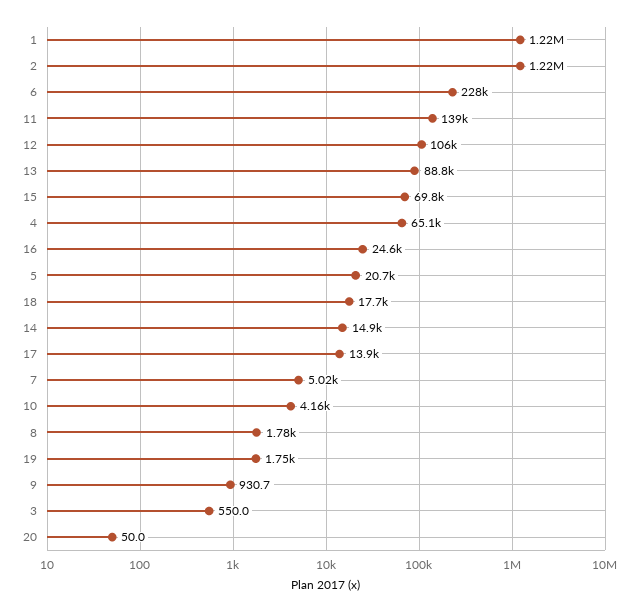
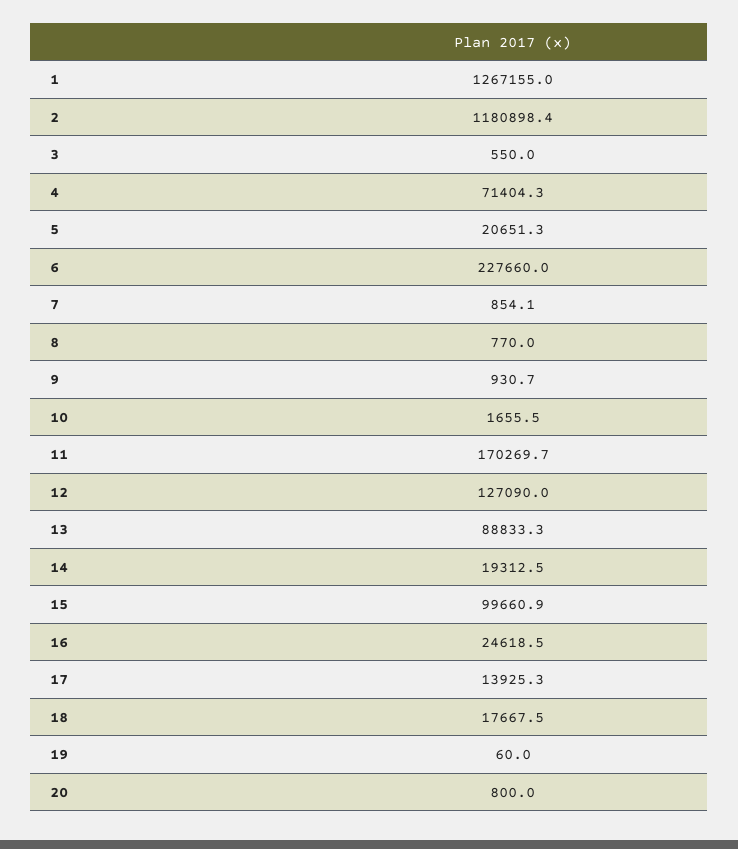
  {
-   "1": 1220000,
+   "1": 1267155,
-   "2": 1220000,
+   "2": 1180898.4,
    "6": 227660,
-   "11": 139000,
+   "11": 170269.7,
-   "12": 106000,
+   "12": 127090,
    "13": 88833.3,
-   "15": 69800,
+   "15": 99660.9,
-   "4": 65100,
+   "4": 71404.3,
    "16": 24618.5,
    "5": 20651.3,
    "18": 17667.5,
-   "14": 14900,
+   "14": 19312.5,
    "17": 13925.3,
-   "7": 5020,
+   "7": 854.1,
-   "10": 4160,
+   "10": 1655.5,
-   "8": 1780,
+   "8": 770,
-   "19": 1750,
+   "19": 60,
    "9": 930.7,
    "3": 550,
-   "20": 50
+   "20": 800
  }

